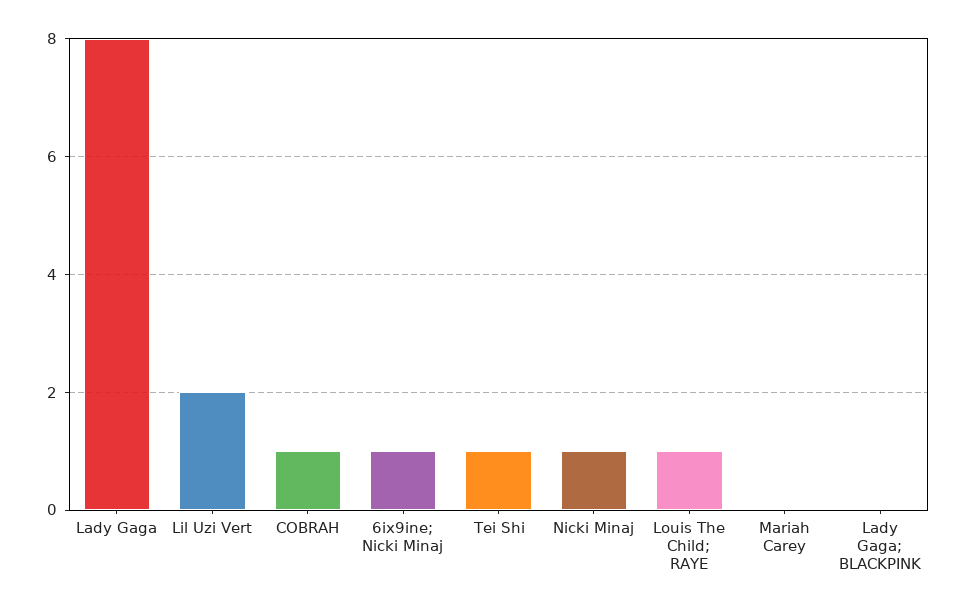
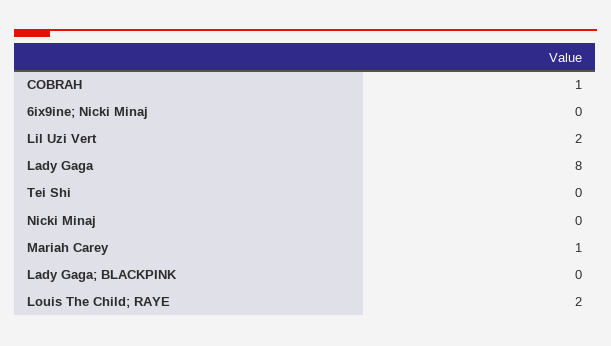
  {
    "Lady Gaga": 8,
    "Lil Uzi Vert": 2,
    "COBRAH": 1,
-   "6ix9ine; Nicki Minaj": 1,
+   "6ix9ine; Nicki Minaj": 0,
-   "Tei Shi": 1,
+   "Tei Shi": 0,
-   "Nicki Minaj": 1,
+   "Nicki Minaj": 0,
-   "Louis The Child; RAYE": 1,
+   "Louis The Child; RAYE": 2,
-   "Mariah Carey": 0,
+   "Mariah Carey": 1,
    "Lady Gaga; BLACKPINK": 0
  }

